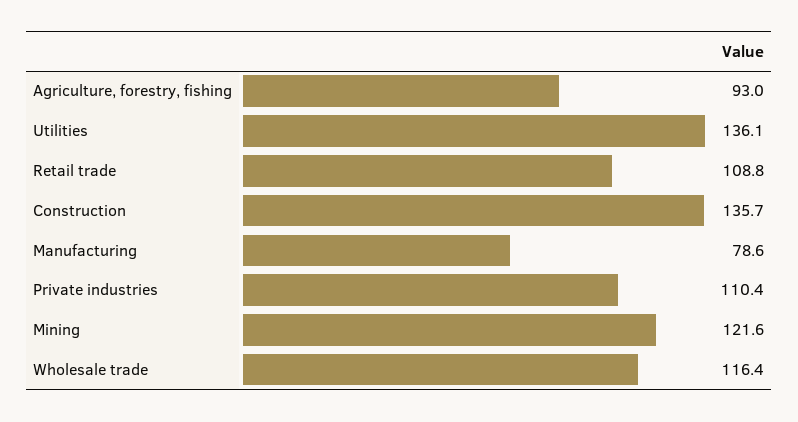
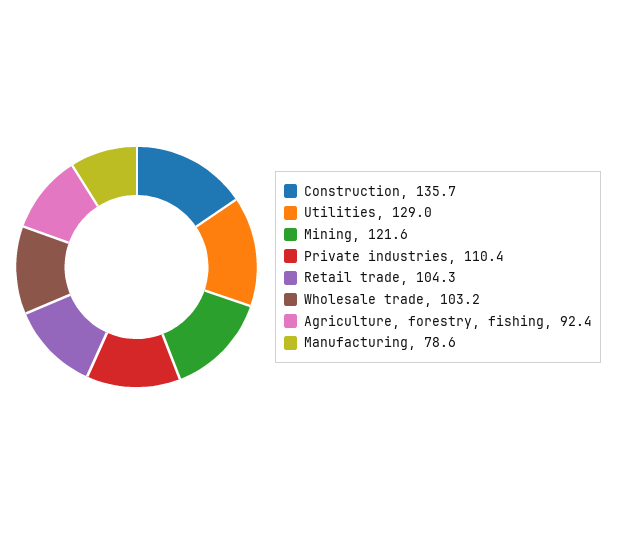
  {
-   "Agriculture, forestry, fishing": 93,
+   "Agriculture, forestry, fishing": 92.4,
-   "Utilities": 136.1,
+   "Utilities": 129,
-   "Retail trade": 108.8,
+   "Retail trade": 104.3,
    "Construction": 135.7,
    "Manufacturing": 78.6,
    "Private industries": 110.4,
    "Mining": 121.6,
-   "Wholesale trade": 116.4
+   "Wholesale trade": 103.2
  }

